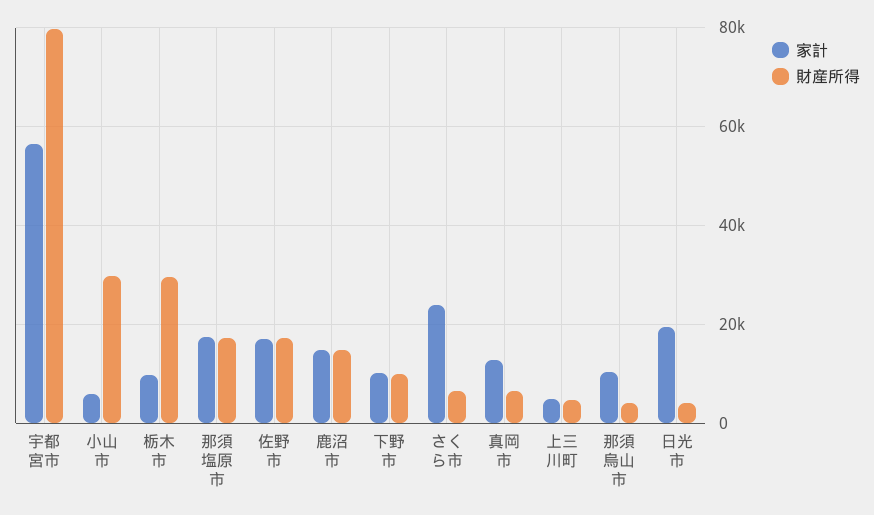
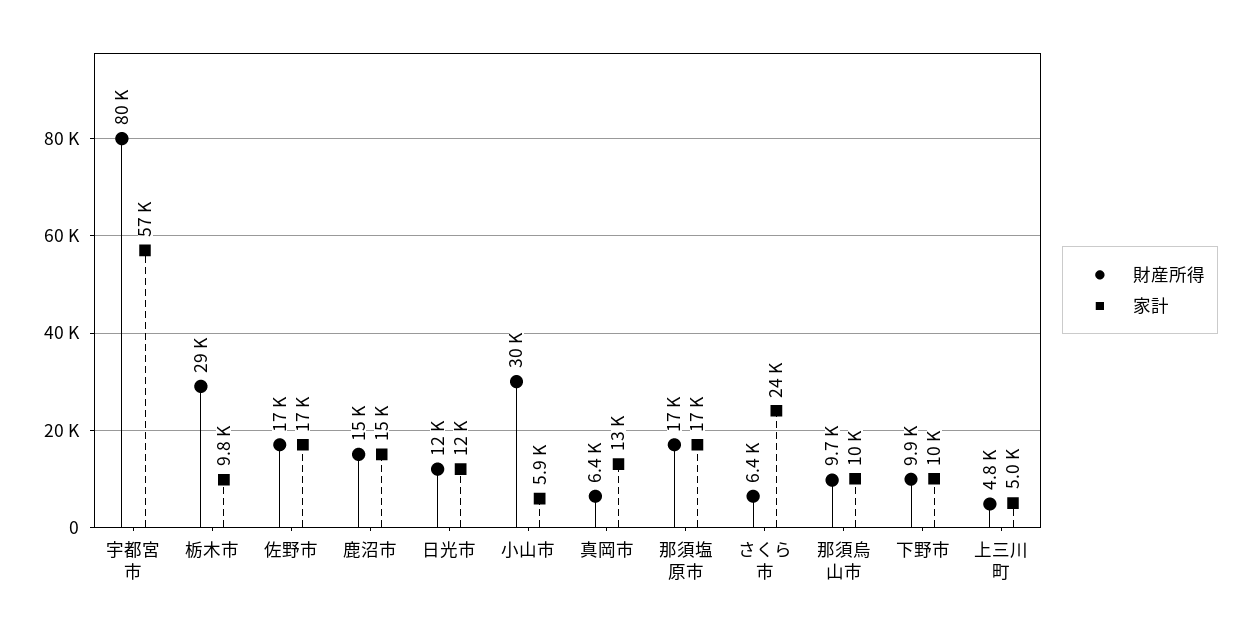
  {
    "家計": {
      "宇都宮市": 57000,
      "小山市": 5900,
      "栃木市": 9800,
      "那須塩原市": 17000,
      "佐野市": 17000,
      "鹿沼市": 15000,
      "下野市": 10000,
      "さくら市": 24000,
      "真岡市": 13000,
      "上三川町": 5000,
      "那須烏山市": 10000,
-     "日光市": 20000
+     "日光市": 12000
    },
    "財産所得": {
      "宇都宮市": 80000,
      "小山市": 30000,
      "栃木市": 29000,
      "那須塩原市": 17000,
      "佐野市": 17000,
      "鹿沼市": 15000,
      "下野市": 9900,
      "さくら市": 6400,
      "真岡市": 6400,
      "上三川町": 4800,
-     "那須烏山市": 4000,
+     "那須烏山市": 9700,
-     "日光市": 4000
+     "日光市": 12000
    }
  }

